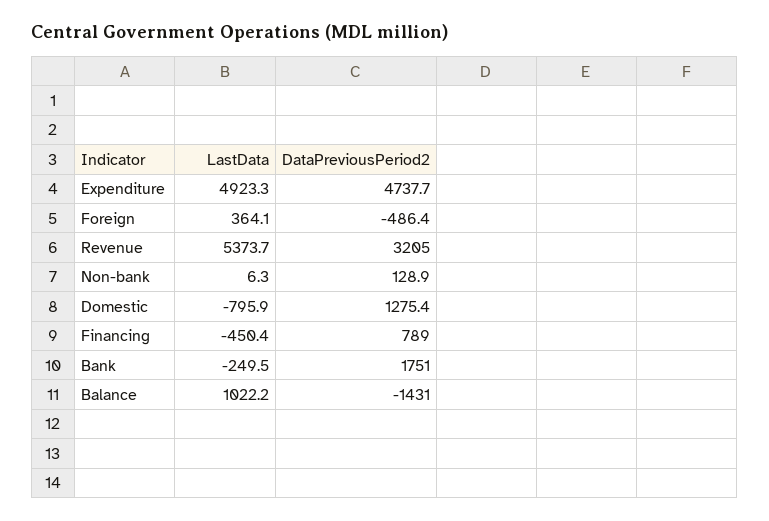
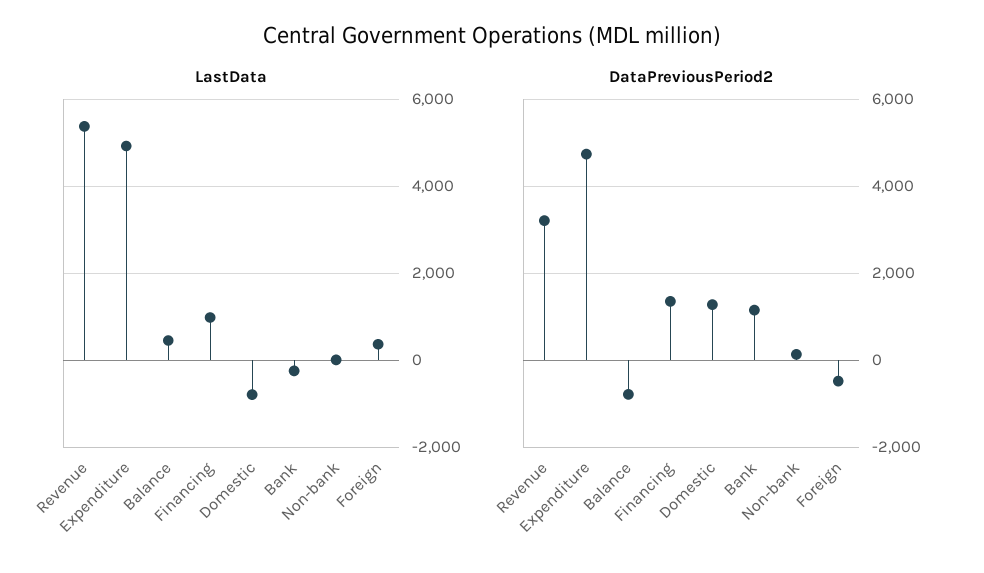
  {
    "LastData": {
      "Expenditure": 4923.3,
      "Foreign": 364.1,
      "Revenue": 5373.7,
      "Non-bank": 6.3,
      "Domestic": -795.9,
-     "Financing": -450.4,
+     "Financing": 1000,
      "Bank": -249.5,
-     "Balance": 1022.2
+     "Balance": 400
    },
    "DataPreviousPeriod2": {
      "Expenditure": 4737.7,
      "Foreign": -486.4,
      "Revenue": 3205,
      "Non-bank": 128.9,
      "Domestic": 1275.4,
-     "Financing": 789,
+     "Financing": 1400,
-     "Bank": 1751,
+     "Bank": 1200,
-     "Balance": -1431
+     "Balance": -800
    }
  }

